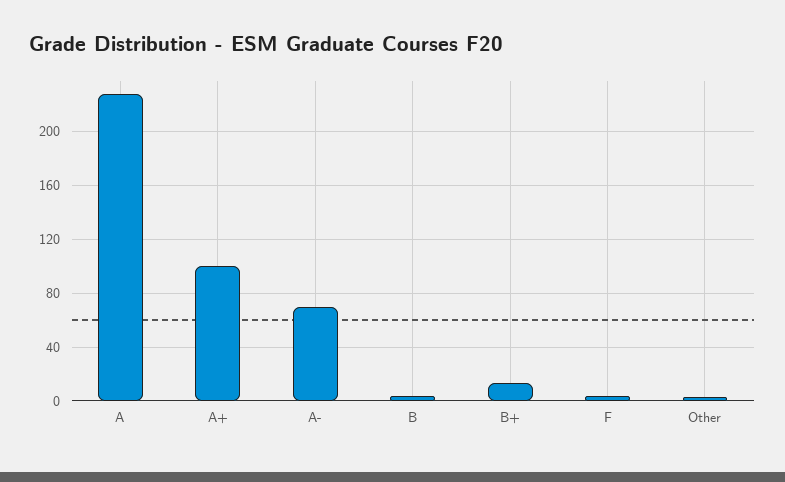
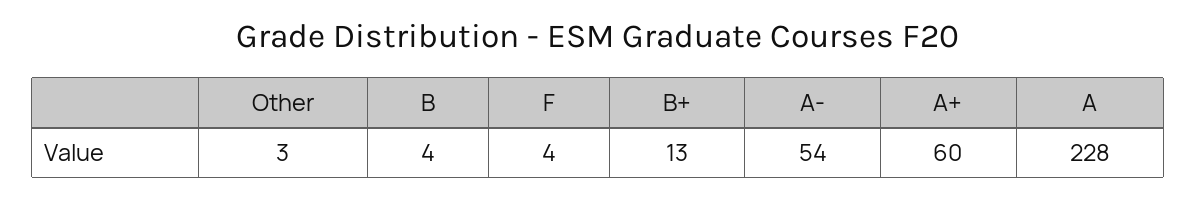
  {
    "A": 228,
-   "A+": 100,
+   "A+": 60,
-   "A-": 70,
+   "A-": 54,
    "B": 4,
    "B+": 13,
    "F": 4,
    "Other": 3
  }

